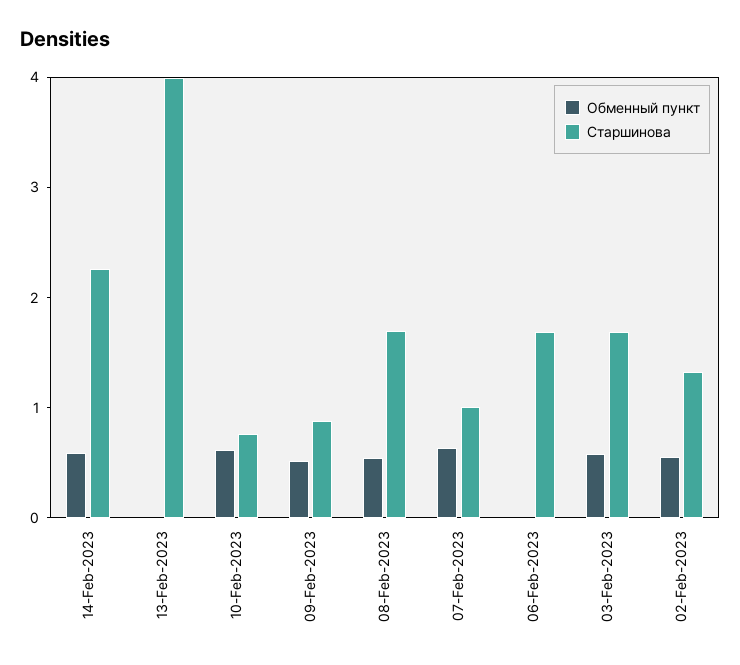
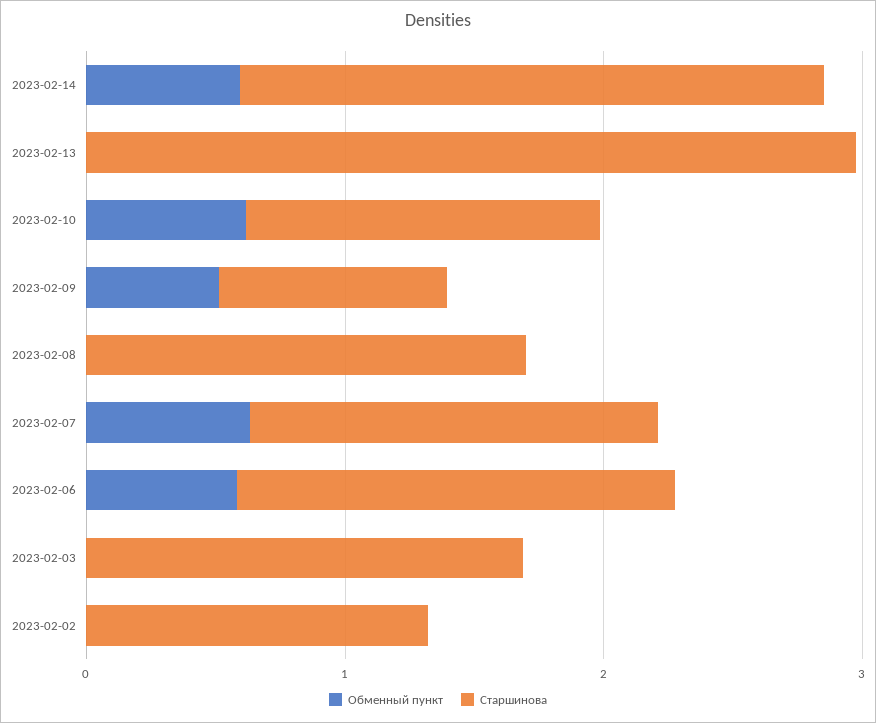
  {
    "Обменный пункт": {
      "14-Feb-2023": 0.6,
      "13-Feb-2023": 0,
      "10-Feb-2023": 0.6,
      "09-Feb-2023": 0.6,
-     "08-Feb-2023": 0.6,
+     "08-Feb-2023": 0,
      "07-Feb-2023": 0.6,
-     "06-Feb-2023": 0,
+     "06-Feb-2023": 0.6,
-     "03-Feb-2023": 0.6,
+     "03-Feb-2023": 0,
-     "02-Feb-2023": 0.6
+     "02-Feb-2023": 0
    },
    "Старшинова": {
      "14-Feb-2023": 2.2,
-     "13-Feb-2023": 4,
+     "13-Feb-2023": 3,
-     "10-Feb-2023": 0.8,
+     "10-Feb-2023": 1.4,
      "09-Feb-2023": 0.8,
      "08-Feb-2023": 1.8,
-     "07-Feb-2023": 1,
+     "07-Feb-2023": 1.6,
      "06-Feb-2023": 1.6,
      "03-Feb-2023": 1.6,
      "02-Feb-2023": 1.4
    }
  }

